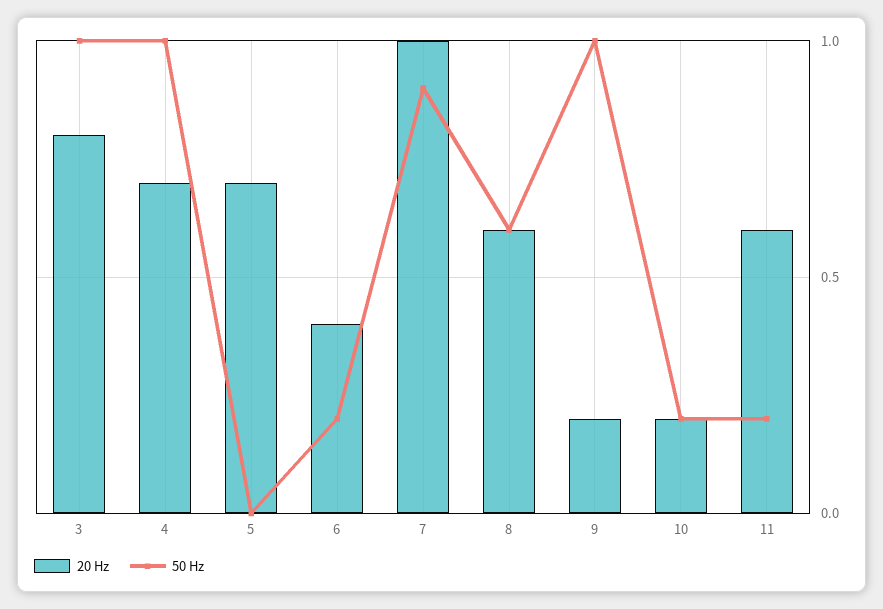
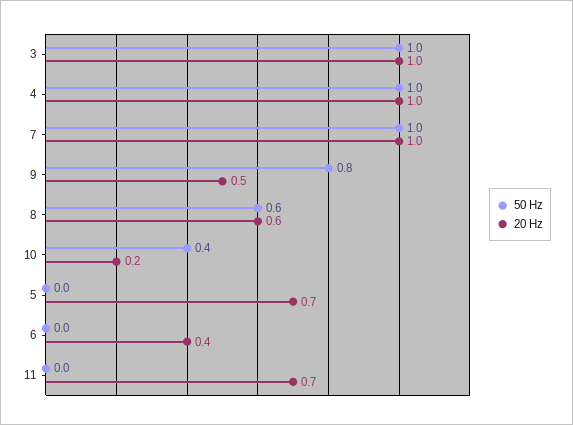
  {
    "20 Hz": {
-     "3": 0.8,
+     "3": 1,
-     "4": 0.7,
+     "4": 1,
      "5": 0.7,
      "6": 0.4,
      "7": 1,
      "8": 0.6,
-     "9": 0.2,
+     "9": 0.5,
      "10": 0.2,
-     "11": 0.6
+     "11": 0.7
    },
    "50 Hz": {
      "3": 1,
      "4": 1,
      "5": 0,
-     "6": 0.2,
+     "6": 0,
-     "7": 0.9,
+     "7": 1,
      "8": 0.6,
-     "9": 1,
+     "9": 0.8,
-     "10": 0.2,
+     "10": 0.4,
-     "11": 0.2
+     "11": 0
    }
  }

